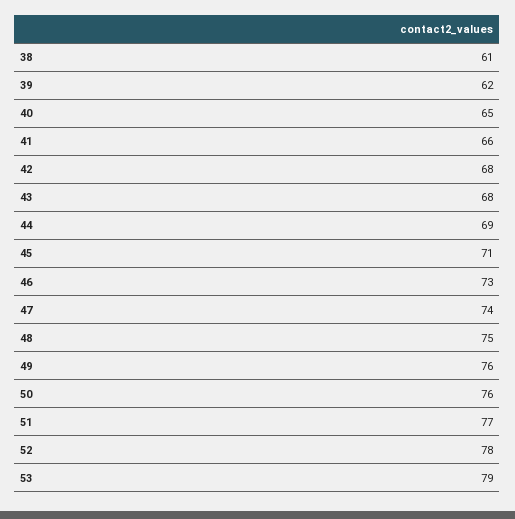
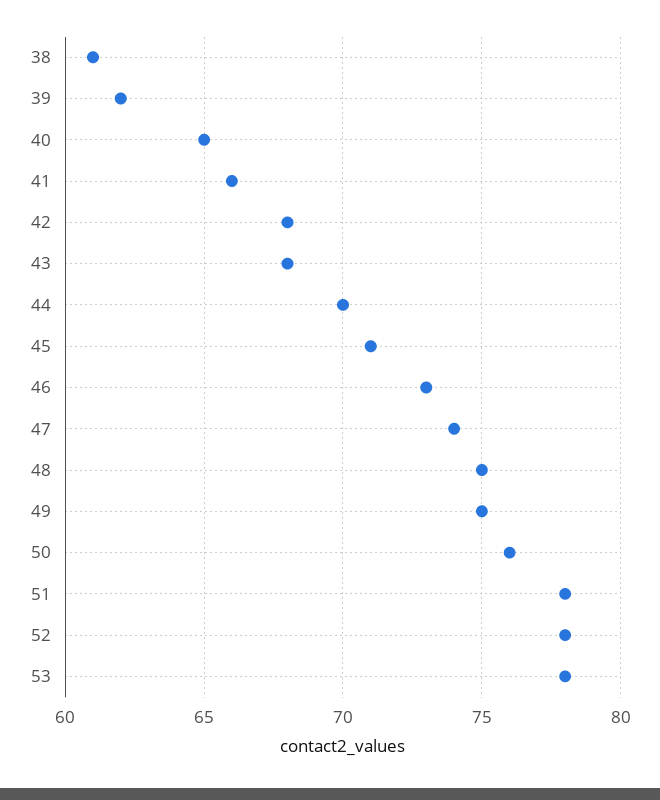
  {
    "38": 61,
    "39": 62,
    "40": 65,
    "41": 66,
    "42": 68,
    "43": 68,
-   "44": 69,
+   "44": 70,
    "45": 71,
    "46": 73,
    "47": 74,
    "48": 75,
-   "49": 76,
+   "49": 75,
    "50": 76,
-   "51": 77,
+   "51": 78,
    "52": 78,
-   "53": 79
+   "53": 78
  }

